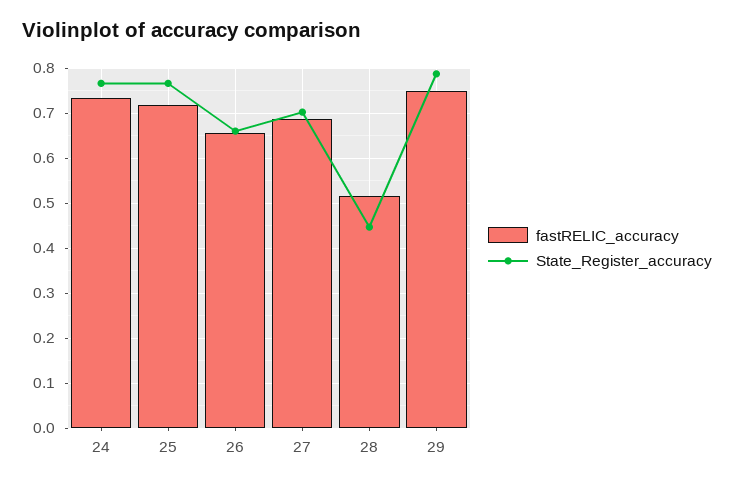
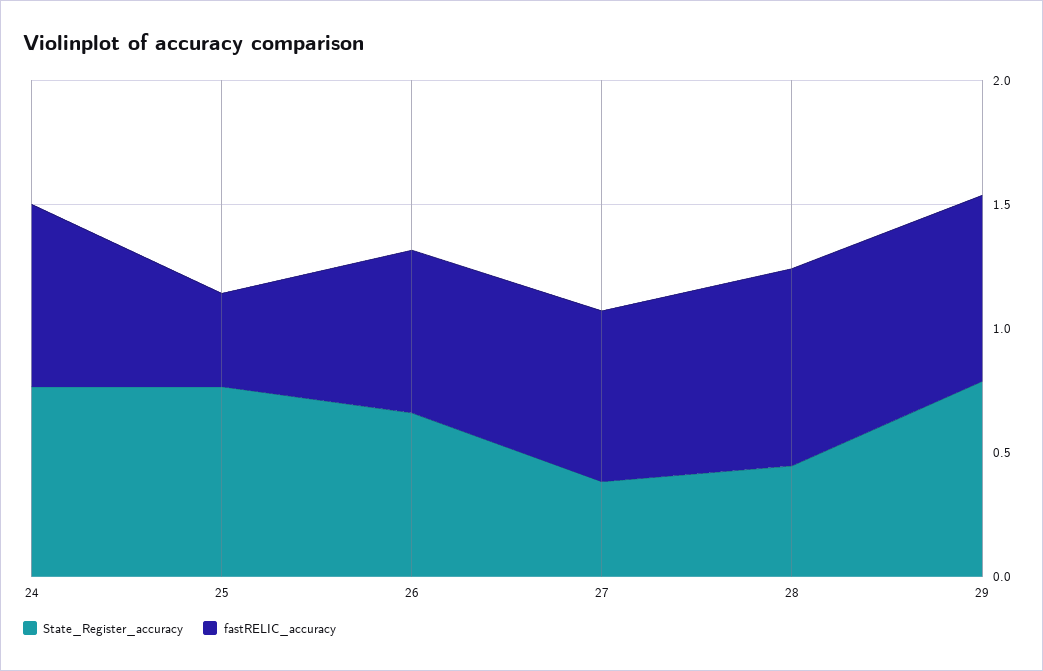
  {
    "fastRELIC_accuracy": {
      "24": 0.74,
-     "25": 0.72,
+     "25": 0.4,
      "26": 0.66,
      "27": 0.68,
-     "28": 0.52,
+     "28": 0.8,
      "29": 0.76
    },
    "State_Register_accuracy": {
      "24": 0.76,
      "25": 0.76,
      "26": 0.66,
-     "27": 0.7,
+     "27": 0.4,
      "28": 0.44,
      "29": 0.78
    }
  }

